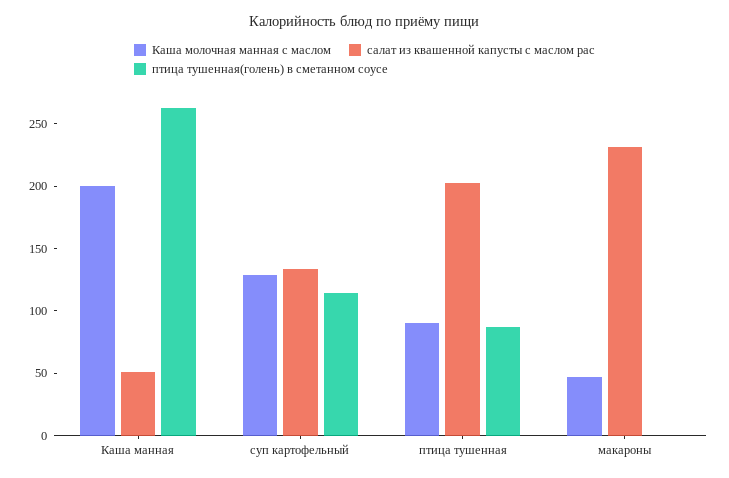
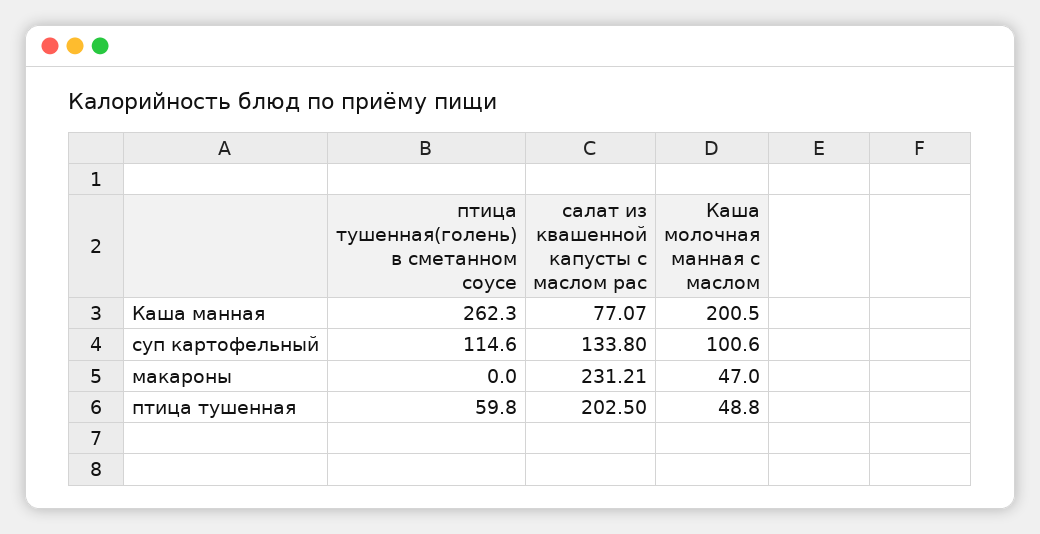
  {
    "Каша молочная манная с маслом": {
      "Каша манная": 200.5,
-     "суп картофельный": 130,
+     "суп картофельный": 100.6,
-     "птица тушенная": 90,
+     "птица тушенная": 48.8,
      "макароны": 47
    },
    "салат из квашенной капусты с маслом рас": {
-     "Каша манная": 50,
+     "Каша манная": 77.07,
      "суп картофельный": 133.8,
      "птица тушенная": 202.5,
      "макароны": 231.21
    },
    "птица тушенная(голень) в сметанном соусе": {
      "Каша манная": 262.3,
      "суп картофельный": 114.6,
-     "птица тушенная": 90,
+     "птица тушенная": 59.8,
      "макароны": 0
    }
  }

